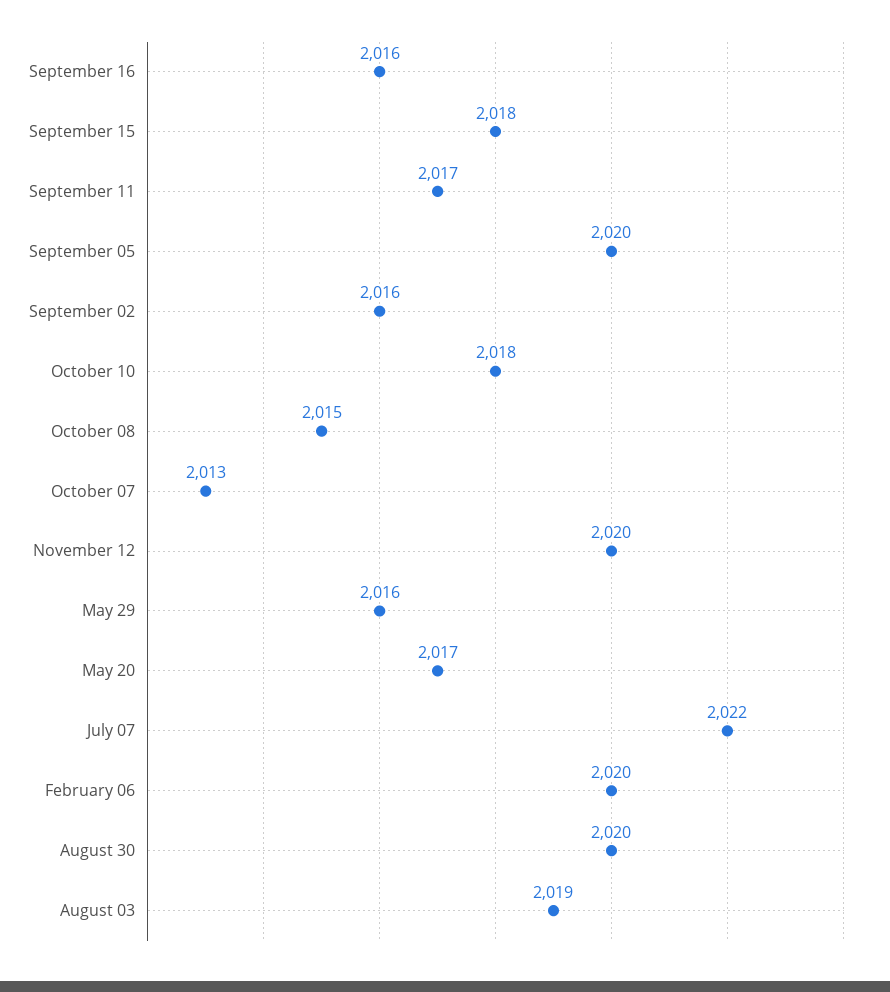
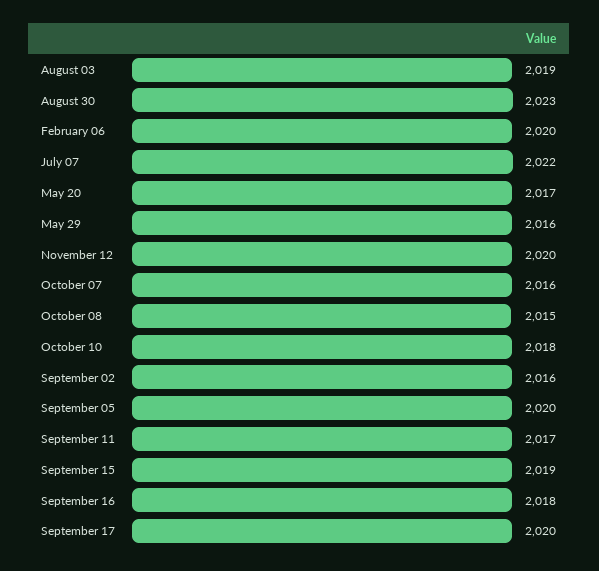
  {
-   "September 16": 2016,
+   "September 16": 2018,
-   "September 15": 2018,
+   "September 15": 2019,
    "September 11": 2017,
    "September 05": 2020,
    "September 02": 2016,
    "October 10": 2018,
    "October 08": 2015,
-   "October 07": 2013,
+   "October 07": 2016,
    "November 12": 2020,
    "May 29": 2016,
    "May 20": 2017,
    "July 07": 2022,
    "February 06": 2020,
-   "August 30": 2020,
+   "August 30": 2023,
-   "August 03": 2019
+   "August 03": 2019,
+   "September 17": 2020
  }

